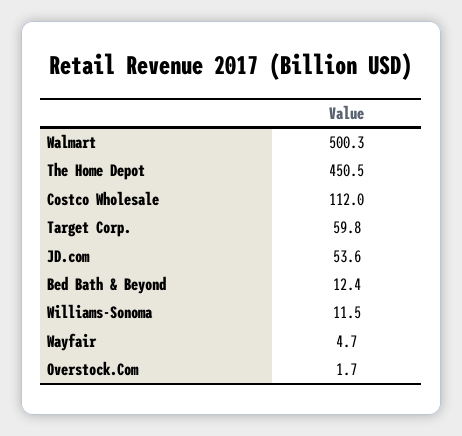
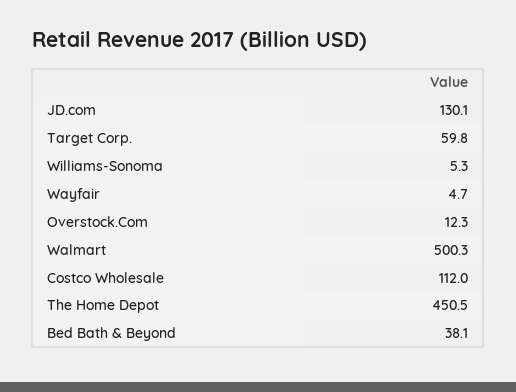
  {
    "Walmart": 500.3,
    "The Home Depot": 450.5,
    "Costco Wholesale": 112,
    "Target Corp.": 59.8,
-   "JD.com": 53.6,
+   "JD.com": 130.1,
-   "Bed Bath & Beyond": 12.4,
+   "Bed Bath & Beyond": 38.1,
-   "Williams-Sonoma": 11.5,
+   "Williams-Sonoma": 5.3,
    "Wayfair": 4.7,
-   "Overstock.Com": 1.7
+   "Overstock.Com": 12.3
  }

